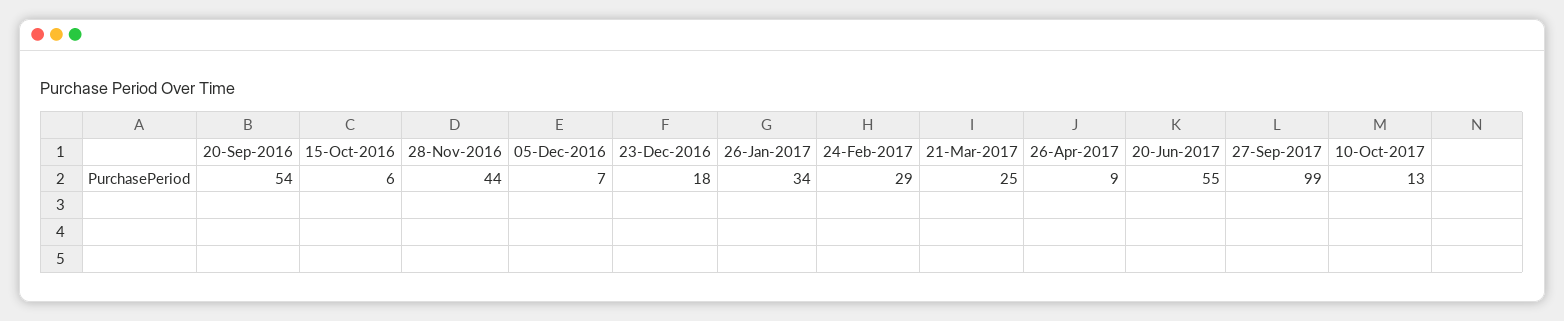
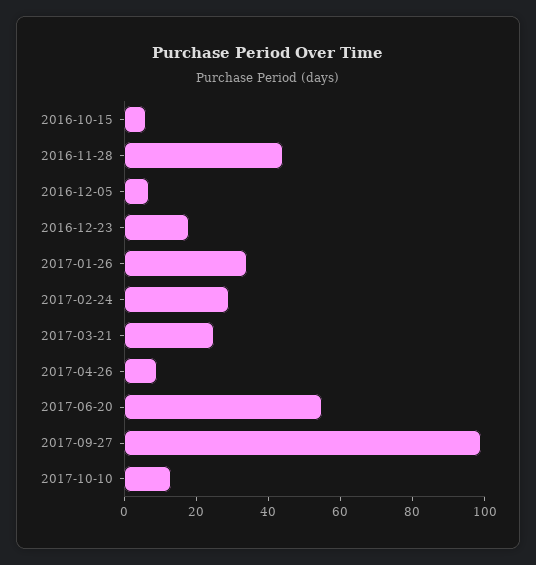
  {
-   "20-Sep-2016": 54,
    "15-Oct-2016": 6,
    "28-Nov-2016": 44,
    "05-Dec-2016": 7,
    "23-Dec-2016": 18,
    "26-Jan-2017": 34,
    "24-Feb-2017": 29,
    "21-Mar-2017": 25,
    "26-Apr-2017": 9,
    "20-Jun-2017": 55,
    "27-Sep-2017": 99,
    "10-Oct-2017": 13
  }

